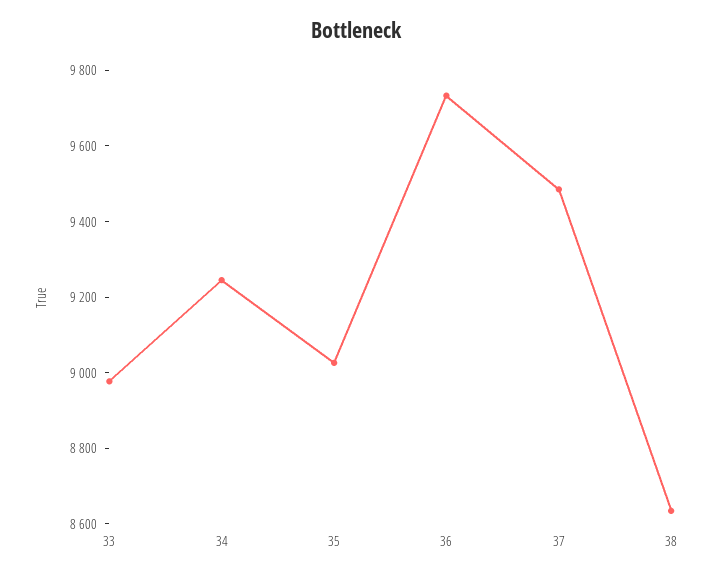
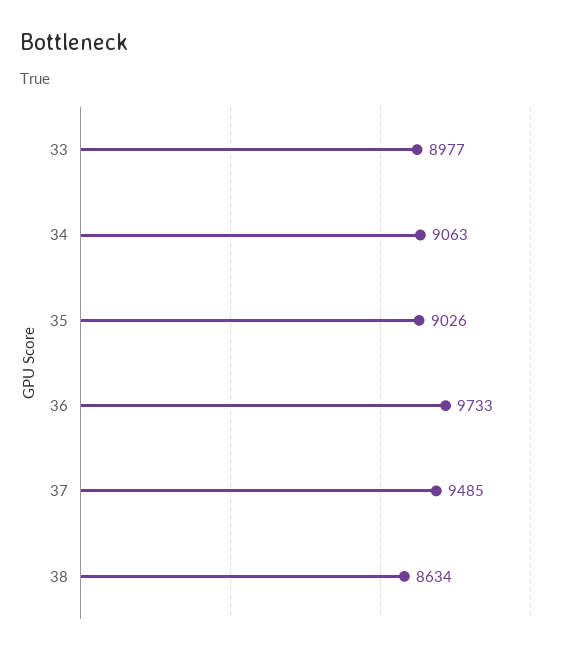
  {
    "33": 8977,
-   "34": 9250,
+   "34": 9063,
    "35": 9026,
    "36": 9733,
    "37": 9485,
    "38": 8634
  }

